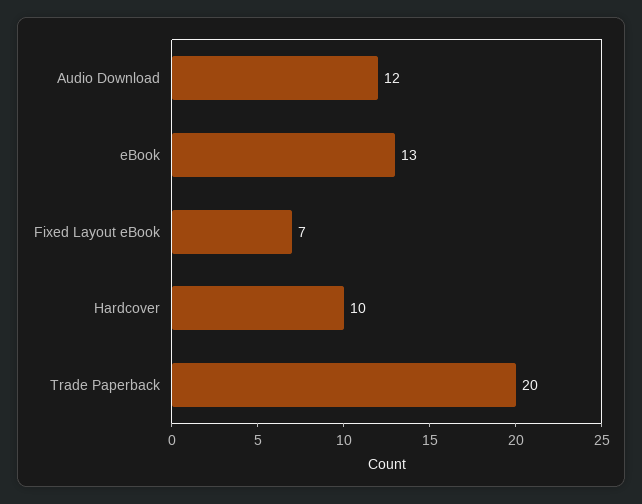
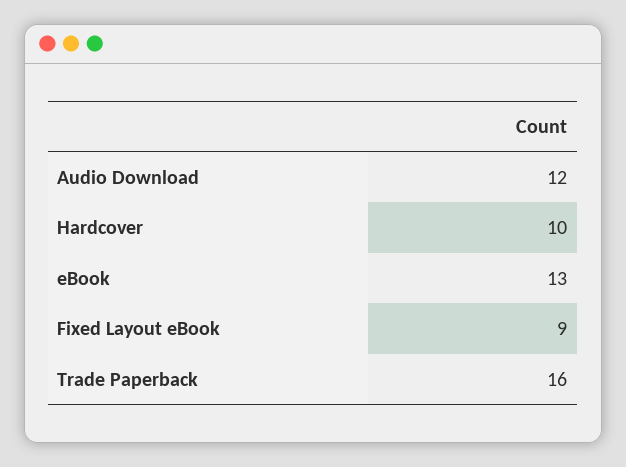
  {
    "Audio Download": 12,
    "eBook": 13,
-   "Fixed Layout eBook": 7,
+   "Fixed Layout eBook": 9,
    "Hardcover": 10,
-   "Trade Paperback": 20
+   "Trade Paperback": 16
  }

